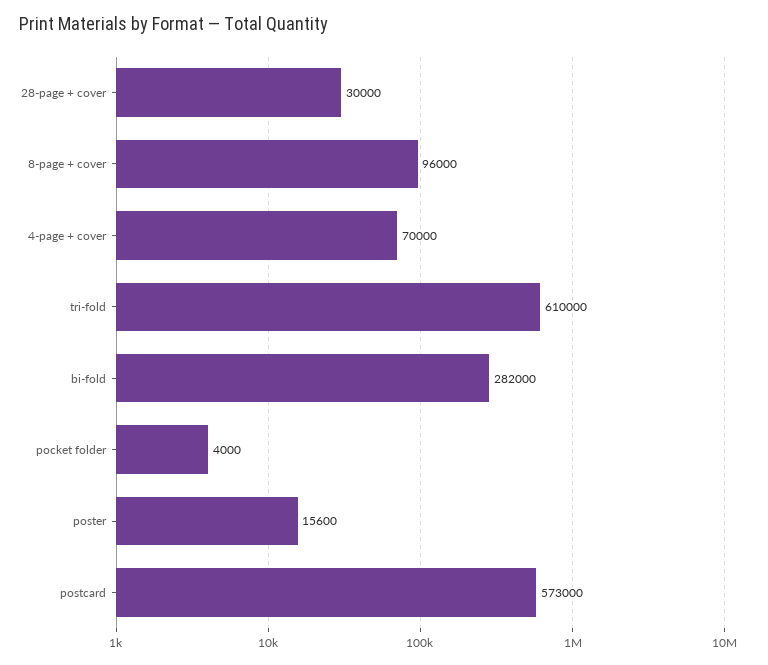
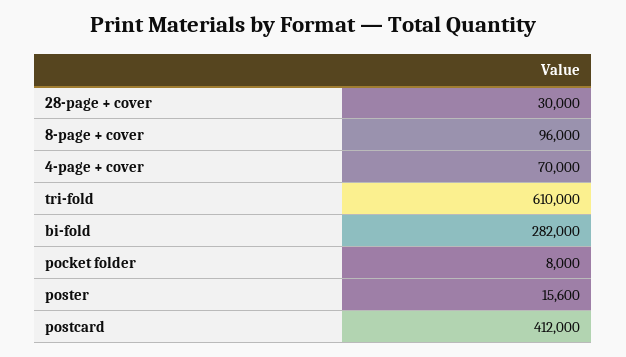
  {
    "28-page + cover": 30000,
    "8-page + cover": 96000,
    "4-page + cover": 70000,
    "tri-fold": 610000,
    "bi-fold": 282000,
-   "pocket folder": 4000,
+   "pocket folder": 8000,
    "poster": 15600,
-   "postcard": 573000
+   "postcard": 412000
  }

